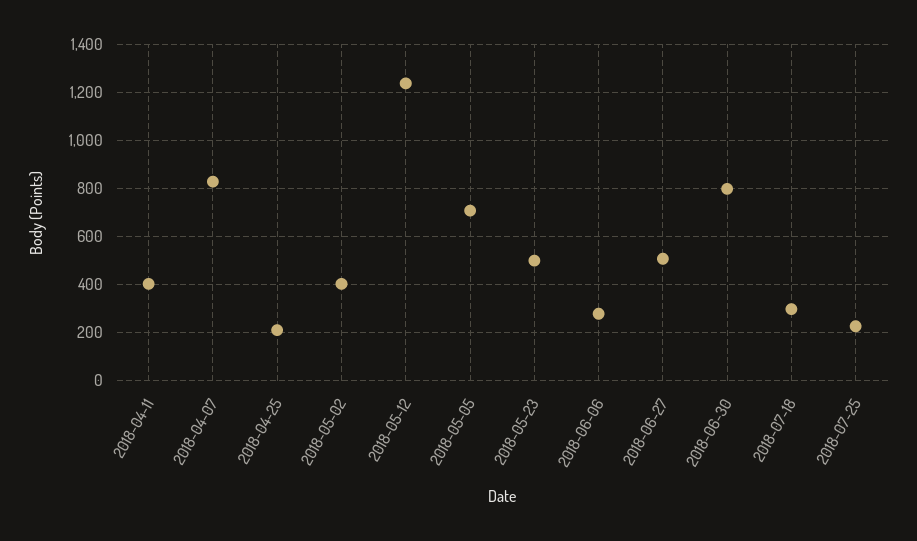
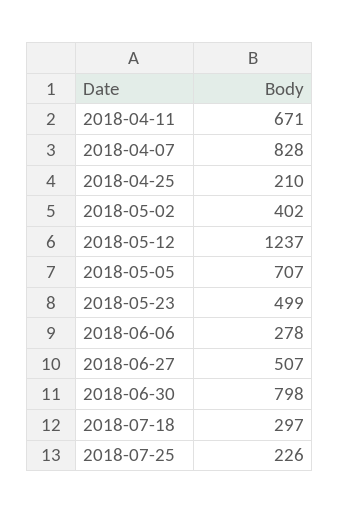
  {
-   "2018-04-11": 400,
+   "2018-04-11": 671,
    "2018-04-07": 828,
    "2018-04-25": 210,
    "2018-05-02": 402,
    "2018-05-12": 1237,
    "2018-05-05": 707,
    "2018-05-23": 499,
    "2018-06-06": 278,
    "2018-06-27": 507,
    "2018-06-30": 798,
    "2018-07-18": 297,
    "2018-07-25": 226
  }

